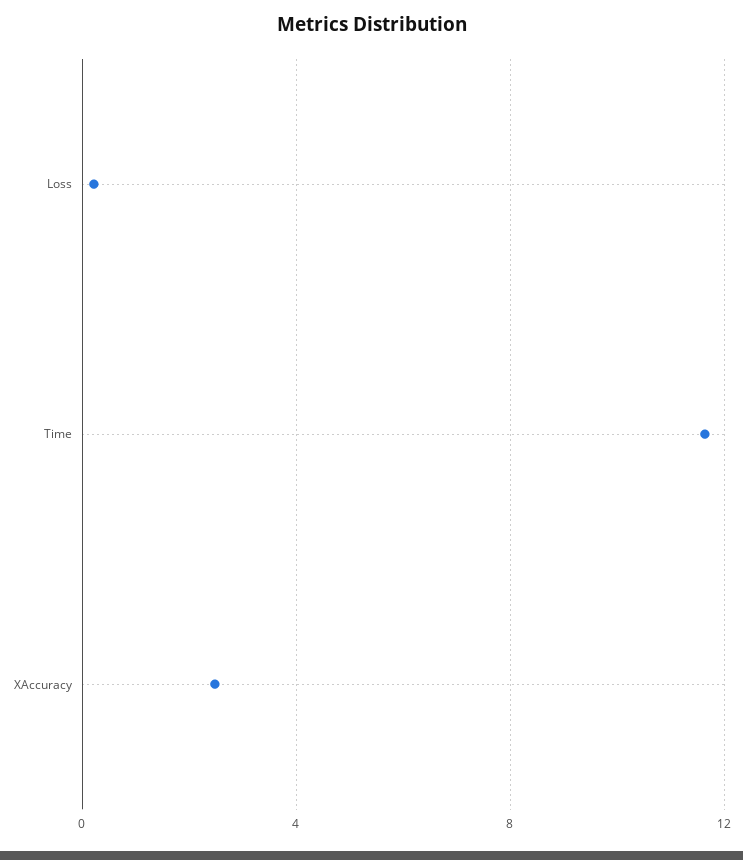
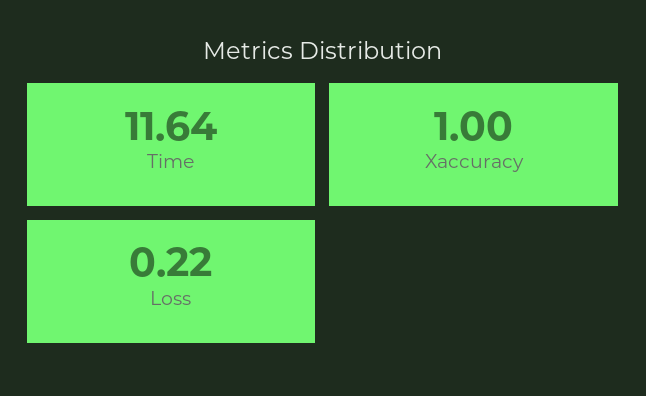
  {
    "Loss": 0.22,
    "Time": 11.64,
-   "XAccuracy": 2.5
+   "XAccuracy": 1
  }

